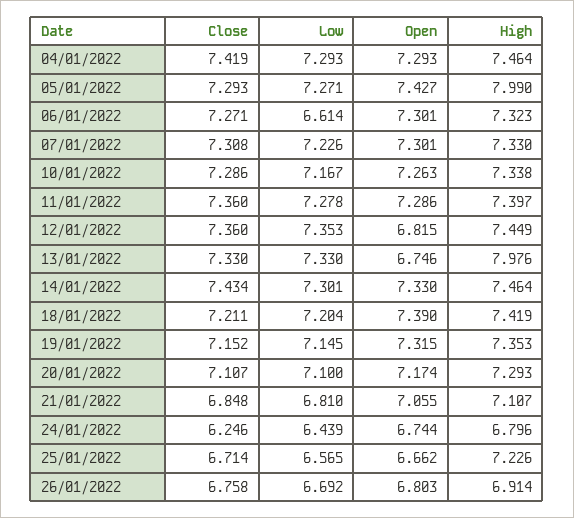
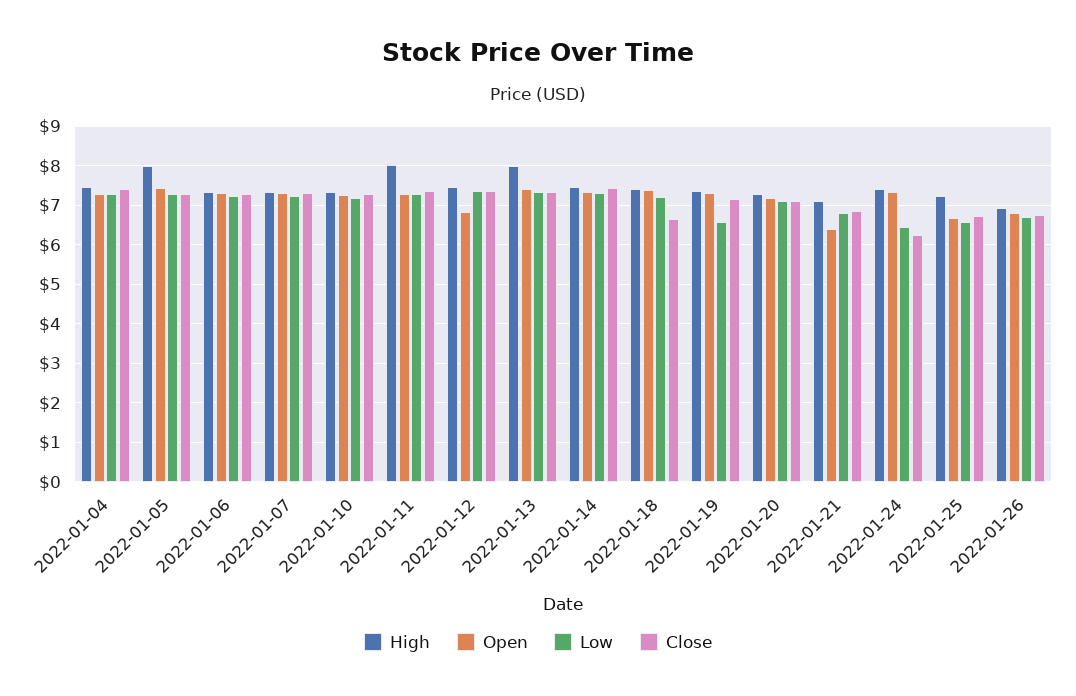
  {
    "Close": {
      "04/01/2022": 7.419,
      "05/01/2022": 7.293,
      "06/01/2022": 7.271,
      "07/01/2022": 7.308,
      "10/01/2022": 7.286,
      "11/01/2022": 7.36,
      "12/01/2022": 7.36,
      "13/01/2022": 7.33,
      "14/01/2022": 7.434,
-     "18/01/2022": 7.211,
+     "18/01/2022": 6.6,
      "19/01/2022": 7.152,
      "20/01/2022": 7.107,
      "21/01/2022": 6.848,
      "24/01/2022": 6.246,
      "25/01/2022": 6.714,
      "26/01/2022": 6.758
    },
    "Low": {
      "04/01/2022": 7.293,
      "05/01/2022": 7.271,
-     "06/01/2022": 6.614,
+     "06/01/2022": 7.2,
      "07/01/2022": 7.226,
      "10/01/2022": 7.167,
      "11/01/2022": 7.278,
      "12/01/2022": 7.353,
      "13/01/2022": 7.33,
      "14/01/2022": 7.301,
      "18/01/2022": 7.204,
-     "19/01/2022": 7.145,
+     "19/01/2022": 6.6,
      "20/01/2022": 7.1,
      "21/01/2022": 6.81,
      "24/01/2022": 6.439,
      "25/01/2022": 6.565,
      "26/01/2022": 6.692
    },
    "Open": {
      "04/01/2022": 7.293,
      "05/01/2022": 7.427,
      "06/01/2022": 7.301,
      "07/01/2022": 7.301,
      "10/01/2022": 7.263,
      "11/01/2022": 7.286,
      "12/01/2022": 6.815,
-     "13/01/2022": 6.746,
+     "13/01/2022": 7.4,
      "14/01/2022": 7.33,
      "18/01/2022": 7.39,
      "19/01/2022": 7.315,
      "20/01/2022": 7.174,
-     "21/01/2022": 7.055,
+     "21/01/2022": 6.4,
-     "24/01/2022": 6.744,
+     "24/01/2022": 7.4,
      "25/01/2022": 6.662,
      "26/01/2022": 6.803
    },
    "High": {
      "04/01/2022": 7.464,
      "05/01/2022": 7.99,
      "06/01/2022": 7.323,
      "07/01/2022": 7.33,
      "10/01/2022": 7.338,
-     "11/01/2022": 7.397,
+     "11/01/2022": 8,
      "12/01/2022": 7.449,
      "13/01/2022": 7.976,
      "14/01/2022": 7.464,
      "18/01/2022": 7.419,
      "19/01/2022": 7.353,
      "20/01/2022": 7.293,
      "21/01/2022": 7.107,
-     "24/01/2022": 6.796,
+     "24/01/2022": 7.4,
      "25/01/2022": 7.226,
      "26/01/2022": 6.914
    }
  }

